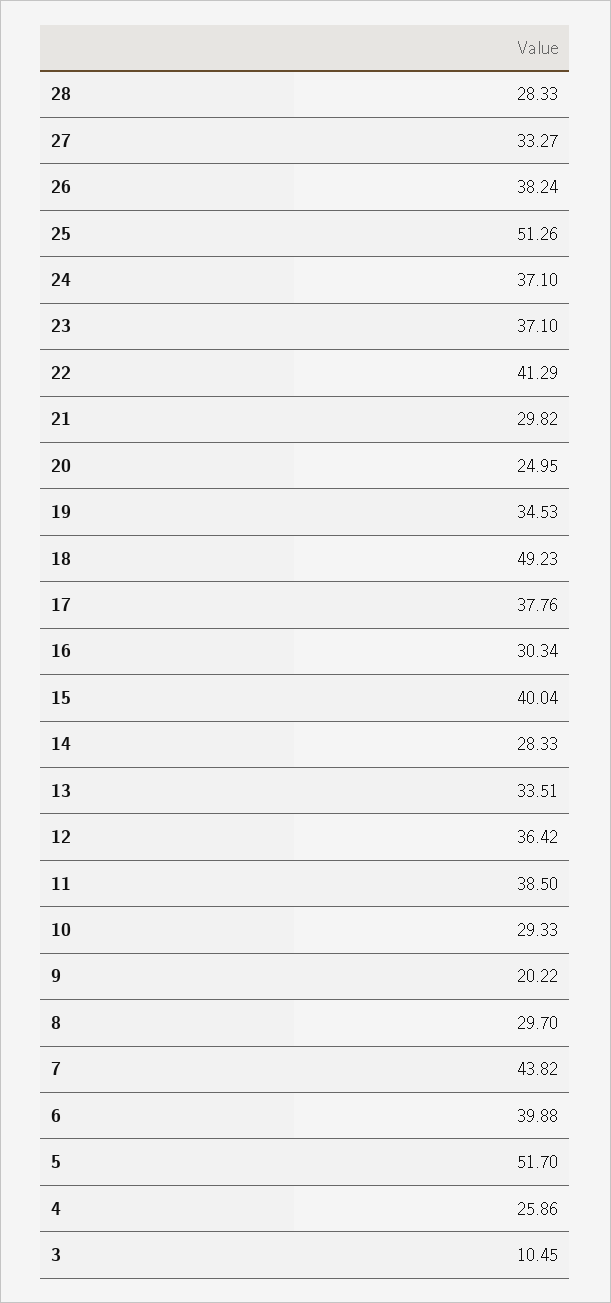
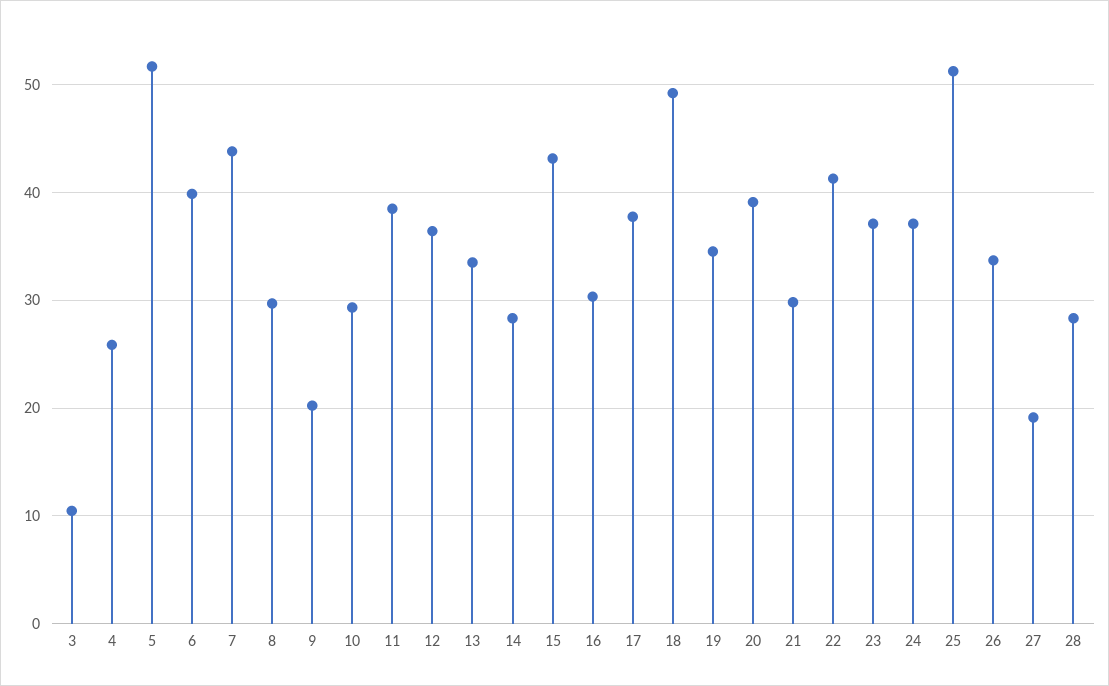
  {
    "28": 28.33,
-   "27": 33.27,
+   "27": 19,
-   "26": 38.24,
+   "26": 34,
    "25": 51.26,
    "24": 37.1,
    "23": 37.1,
    "22": 41.29,
    "21": 29.82,
-   "20": 24.95,
+   "20": 39,
    "19": 34.53,
    "18": 49.23,
    "17": 37.76,
    "16": 30.34,
-   "15": 40.04,
+   "15": 43,
    "14": 28.33,
    "13": 33.51,
    "12": 36.42,
    "11": 38.5,
    "10": 29.33,
    "9": 20.22,
    "8": 29.7,
    "7": 43.82,
    "6": 39.88,
    "5": 51.7,
    "4": 25.86,
    "3": 10.45
  }

